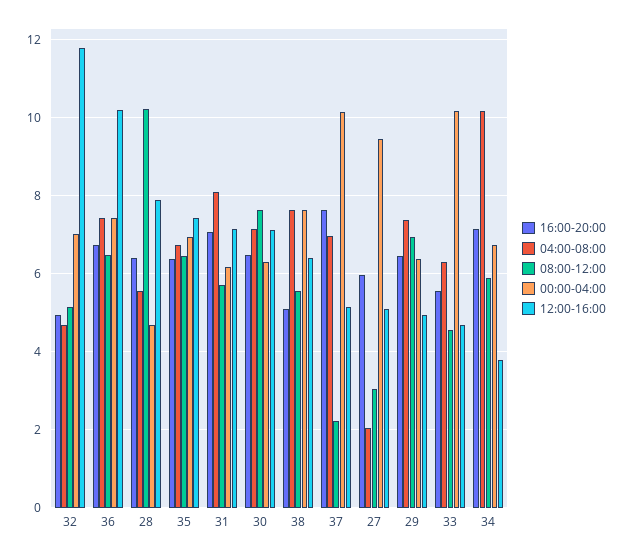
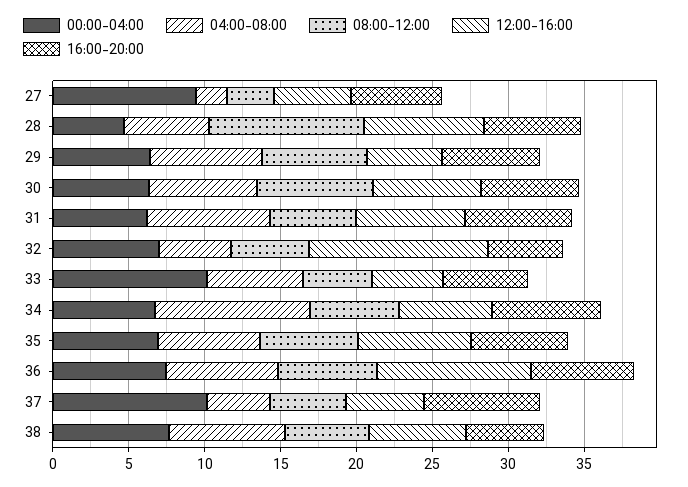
  {
    "16:00-20:00": {
      "32": 5,
      "36": 6.8,
      "28": 6.4,
      "35": 6.4,
      "31": 7,
      "30": 6.4,
      "38": 5.2,
      "37": 7.6,
      "27": 6,
      "29": 6.4,
      "33": 5.6,
      "34": 7.2
    },
    "04:00-08:00": {
      "32": 4.6,
      "36": 7.4,
      "28": 5.6,
      "35": 6.8,
      "31": 8.2,
      "30": 7.2,
      "38": 7.6,
-     "37": 7,
+     "37": 4,
      "27": 2,
      "29": 7.4,
      "33": 6.4,
      "34": 10.2
    },
    "08:00-12:00": {
      "32": 5.2,
      "36": 6.4,
      "28": 10.2,
      "35": 6.4,
      "31": 5.8,
      "30": 7.6,
      "38": 5.6,
-     "37": 2.2,
+     "37": 5,
      "27": 3,
      "29": 7,
      "33": 4.6,
      "34": 5.8
    },
    "00:00-04:00": {
      "32": 7,
      "36": 7.4,
      "28": 4.6,
      "35": 7,
      "31": 6.2,
      "30": 6.4,
      "38": 7.6,
      "37": 10.2,
      "27": 9.4,
      "29": 6.4,
      "33": 10.2,
      "34": 6.8
    },
    "12:00-16:00": {
      "32": 11.8,
      "36": 10.2,
      "28": 8,
      "35": 7.4,
      "31": 7.2,
      "30": 7.2,
      "38": 6.4,
      "37": 5.2,
      "27": 5.2,
      "29": 5,
      "33": 4.6,
-     "34": 3.8
+     "34": 6
    }
  }

